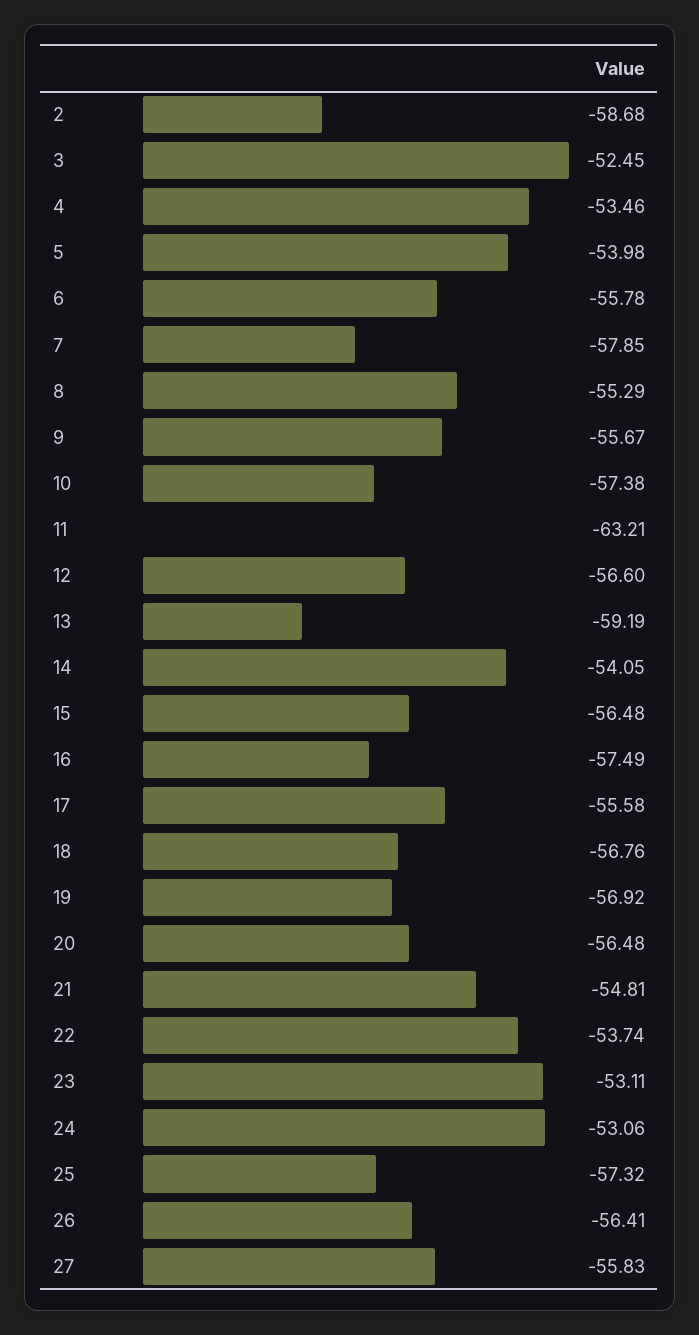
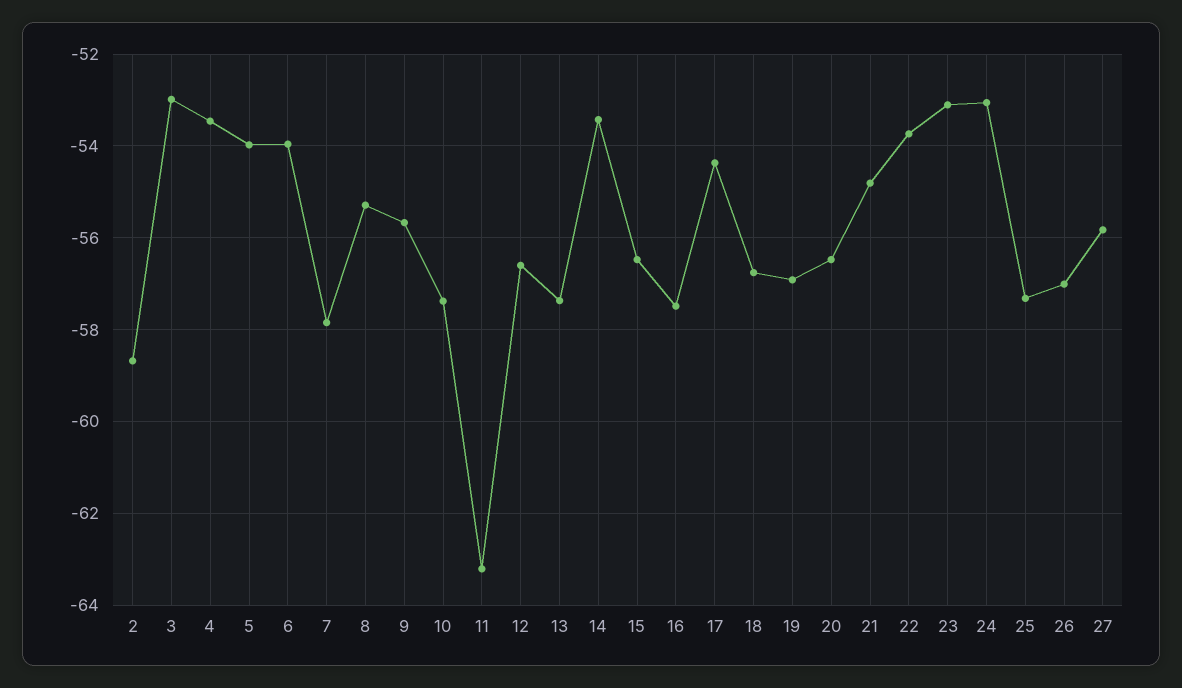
  {
    "2": -58.68,
-   "3": -52.45,
+   "3": -53,
    "4": -53.46,
    "5": -53.98,
-   "6": -55.78,
+   "6": -54,
    "7": -57.85,
    "8": -55.29,
    "9": -55.67,
    "10": -57.38,
    "11": -63.21,
    "12": -56.6,
-   "13": -59.19,
+   "13": -57.4,
-   "14": -54.05,
+   "14": -53.4,
    "15": -56.48,
    "16": -57.49,
-   "17": -55.58,
+   "17": -54.4,
    "18": -56.76,
    "19": -56.92,
    "20": -56.48,
    "21": -54.81,
    "22": -53.74,
    "23": -53.11,
    "24": -53.06,
    "25": -57.32,
-   "26": -56.41,
+   "26": -57,
    "27": -55.83
  }

